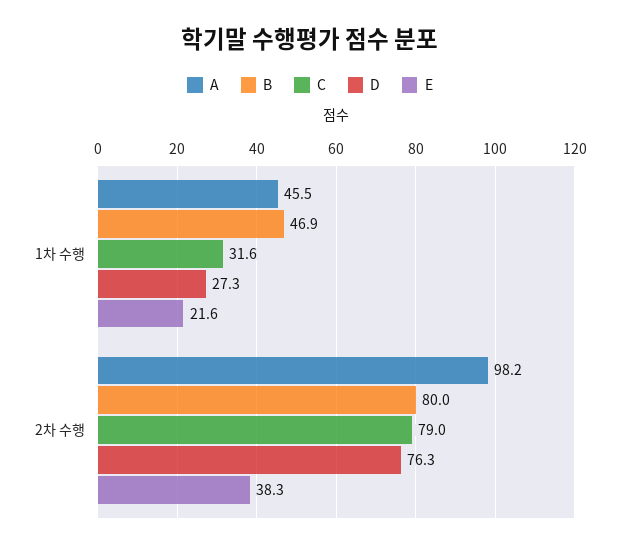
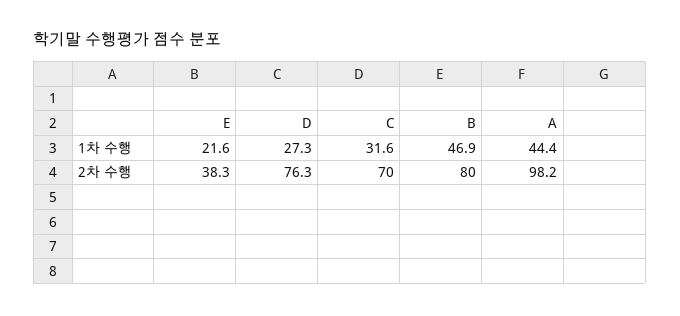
  {
    "A": {
-     "1차 수행": 45.5,
+     "1차 수행": 44.4,
      "2차 수행": 98.2
    },
    "B": {
      "1차 수행": 46.9,
      "2차 수행": 80
    },
    "C": {
      "1차 수행": 31.6,
-     "2차 수행": 79
+     "2차 수행": 70
    },
    "D": {
      "1차 수행": 27.3,
      "2차 수행": 76.3
    },
    "E": {
      "1차 수행": 21.6,
      "2차 수행": 38.3
    }
  }

